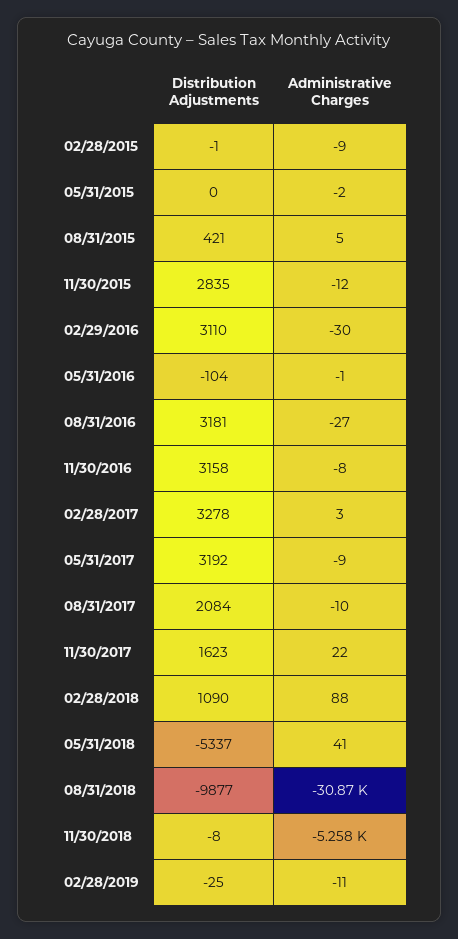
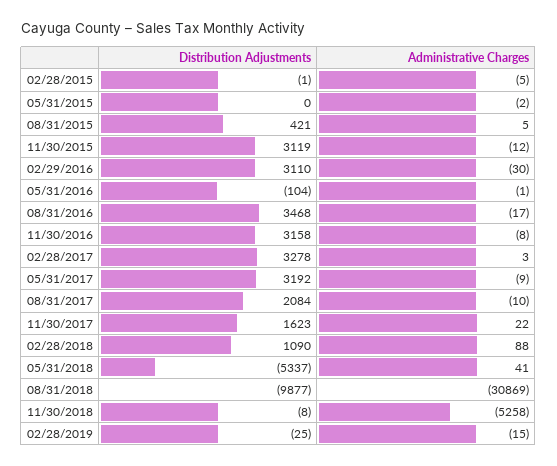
  {
    "Distribution Adjustments": {
      "02/28/2015": -1,
      "05/31/2015": 0,
      "08/31/2015": 421,
-     "11/30/2015": 2835,
+     "11/30/2015": 3119,
      "02/29/2016": 3110,
      "05/31/2016": -104,
-     "08/31/2016": 3181,
+     "08/31/2016": 3468,
      "11/30/2016": 3158,
      "02/28/2017": 3278,
      "05/31/2017": 3192,
      "08/31/2017": 2084,
      "11/30/2017": 1623,
      "02/28/2018": 1090,
      "05/31/2018": -5337,
      "08/31/2018": -9877,
      "11/30/2018": -8,
      "02/28/2019": -25
    },
    "Administrative Charges": {
-     "02/28/2015": -9,
+     "02/28/2015": -5,
      "05/31/2015": -2,
      "08/31/2015": 5,
      "11/30/2015": -12,
      "02/29/2016": -30,
      "05/31/2016": -1,
-     "08/31/2016": -27,
+     "08/31/2016": -17,
      "11/30/2016": -8,
      "02/28/2017": 3,
      "05/31/2017": -9,
      "08/31/2017": -10,
      "11/30/2017": 22,
      "02/28/2018": 88,
      "05/31/2018": 41,
      "08/31/2018": -30869,
      "11/30/2018": -5258,
-     "02/28/2019": -11
+     "02/28/2019": -15
    }
  }

